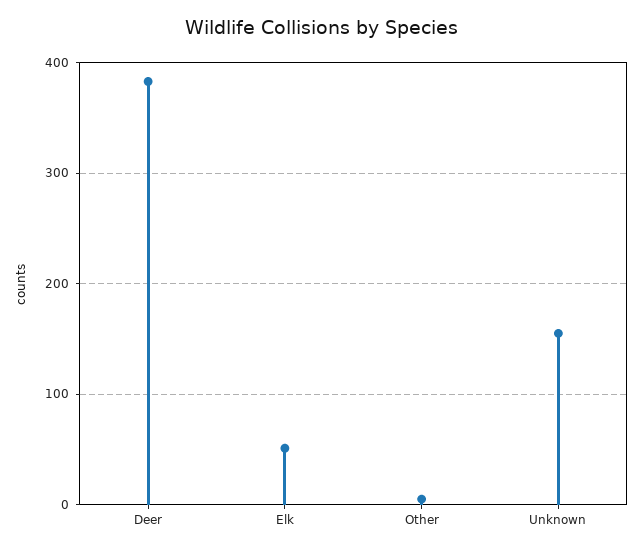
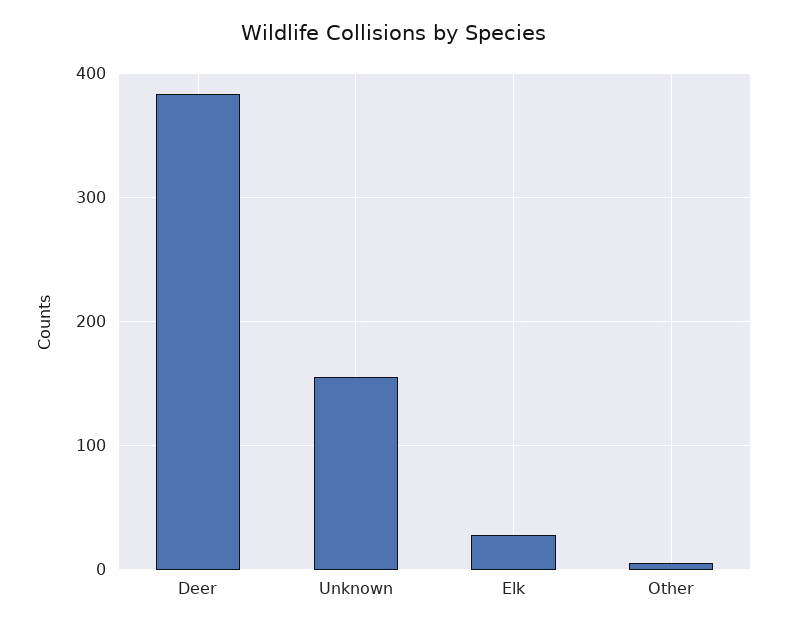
  {
    "Deer": 380,
-   "Elk": 50,
+   "Elk": 30,
    "Other": 10,
    "Unknown": 160
  }

